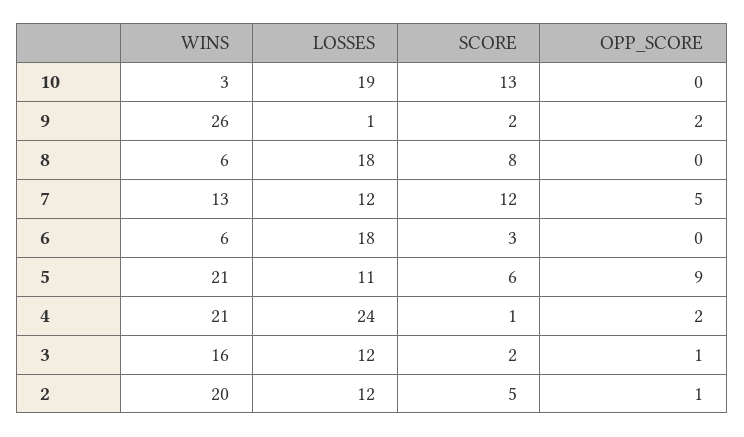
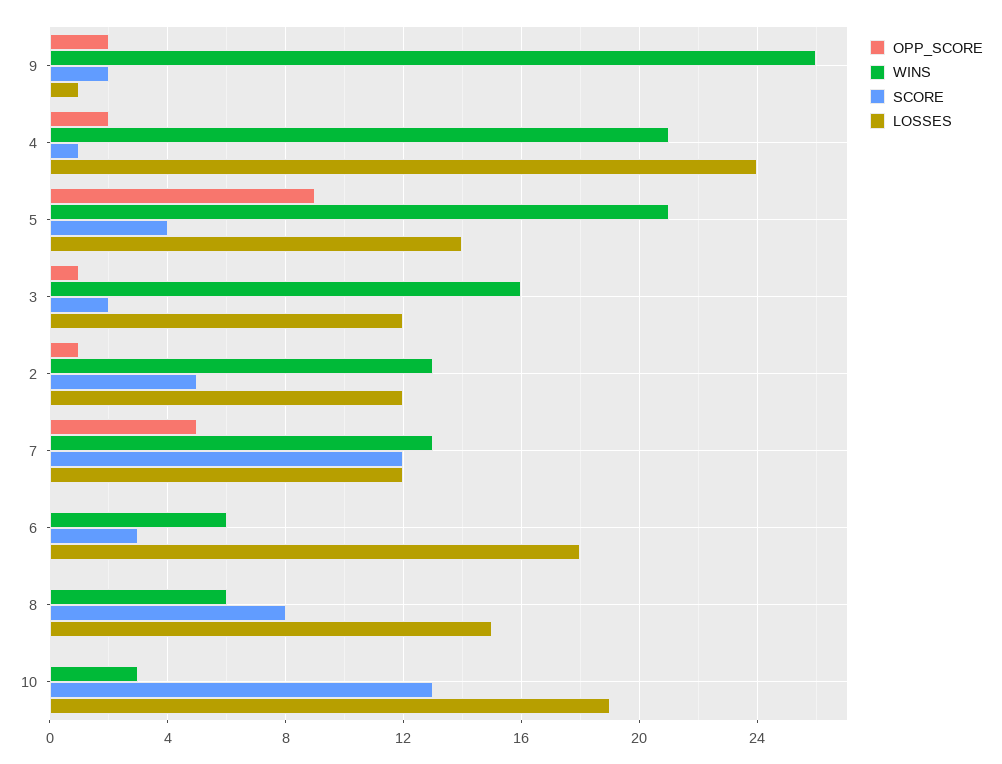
  {
    "WINS": {
      "10": 3,
      "9": 26,
      "8": 6,
      "7": 13,
      "6": 6,
      "5": 21,
      "4": 21,
      "3": 16,
-     "2": 20
+     "2": 13
    },
    "LOSSES": {
      "10": 19,
      "9": 1,
-     "8": 18,
+     "8": 15,
      "7": 12,
      "6": 18,
-     "5": 11,
+     "5": 14,
      "4": 24,
      "3": 12,
      "2": 12
    },
    "SCORE": {
      "10": 13,
      "9": 2,
      "8": 8,
      "7": 12,
      "6": 3,
-     "5": 6,
+     "5": 4,
      "4": 1,
      "3": 2,
      "2": 5
    },
    "OPP_SCORE": {
      "10": 0,
      "9": 2,
      "8": 0,
      "7": 5,
      "6": 0,
      "5": 9,
      "4": 2,
      "3": 1,
      "2": 1
    }
  }

